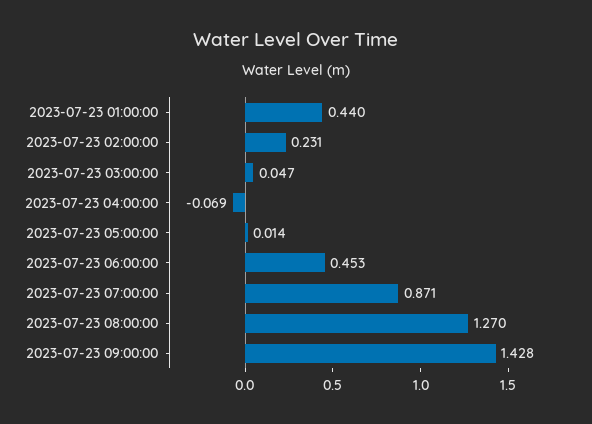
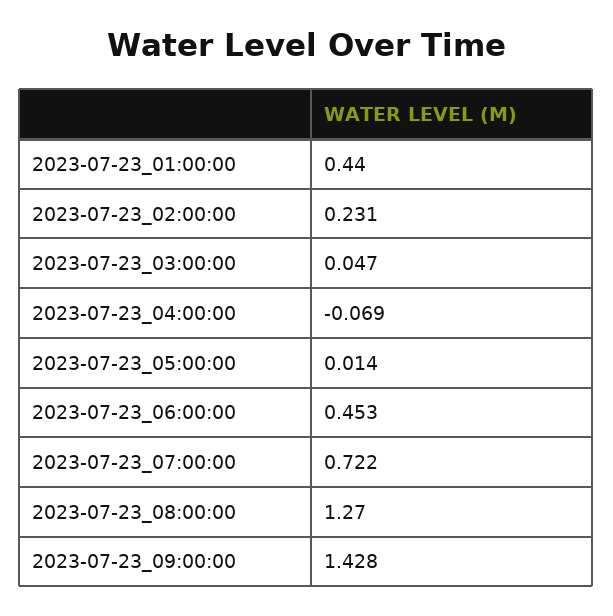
  {
    "2023-07-23 01:00:00": 0.44,
    "2023-07-23 02:00:00": 0.231,
    "2023-07-23 03:00:00": 0.047,
    "2023-07-23 04:00:00": -0.069,
    "2023-07-23 05:00:00": 0.014,
    "2023-07-23 06:00:00": 0.453,
-   "2023-07-23 07:00:00": 0.871,
+   "2023-07-23 07:00:00": 0.722,
    "2023-07-23 08:00:00": 1.27,
    "2023-07-23 09:00:00": 1.428
  }

